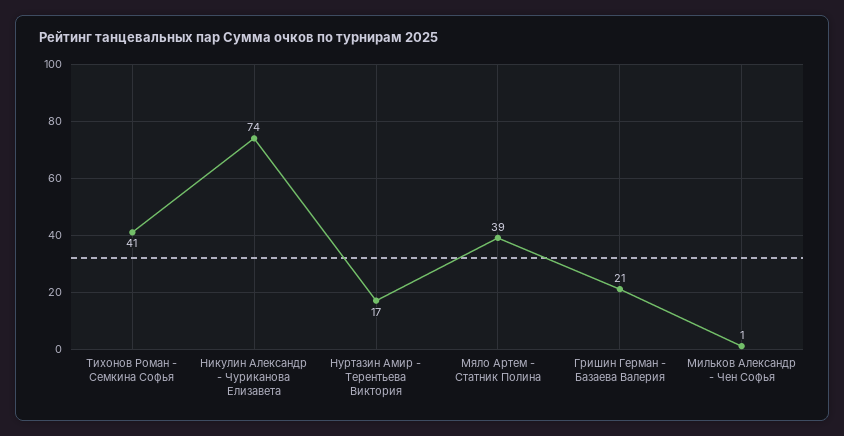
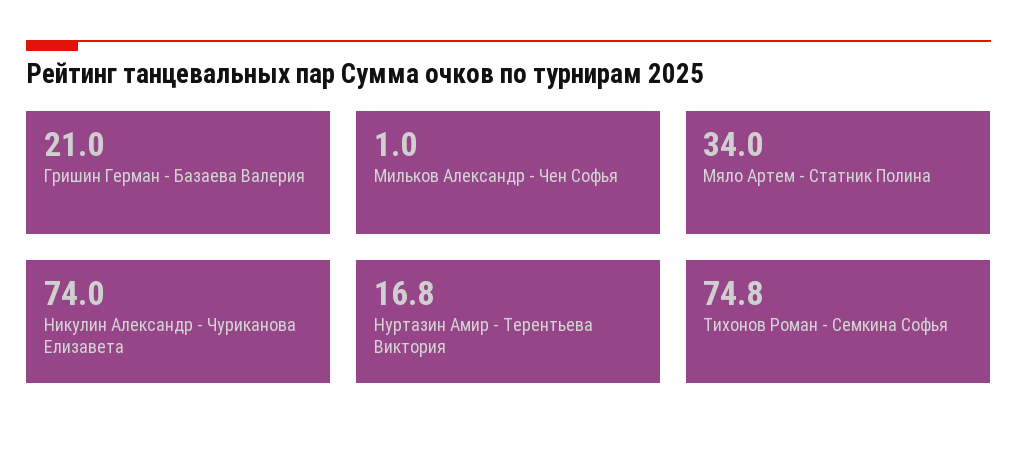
  {
-   "Тихонов Роман - Семкина Софья": 41,
+   "Тихонов Роман - Семкина Софья": 74.8,
    "Никулин Александр - Чуриканова Елизавета": 74,
    "Нуртазин Амир - Терентьева Виктория": 16.8,
-   "Мяло Артем - Статник Полина": 39,
+   "Мяло Артем - Статник Полина": 34,
    "Гришин Герман - Базаева Валерия": 21,
    "Мильков Александр - Чен Софья": 1
  }

